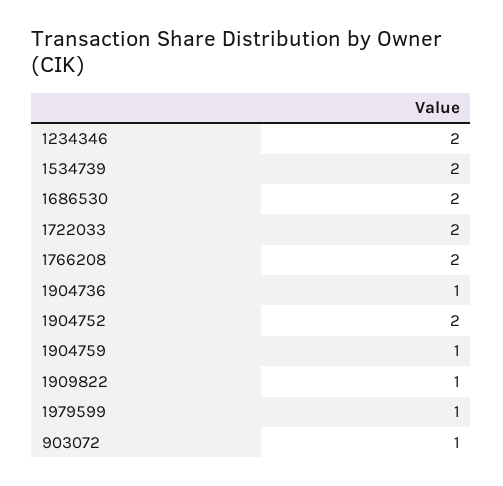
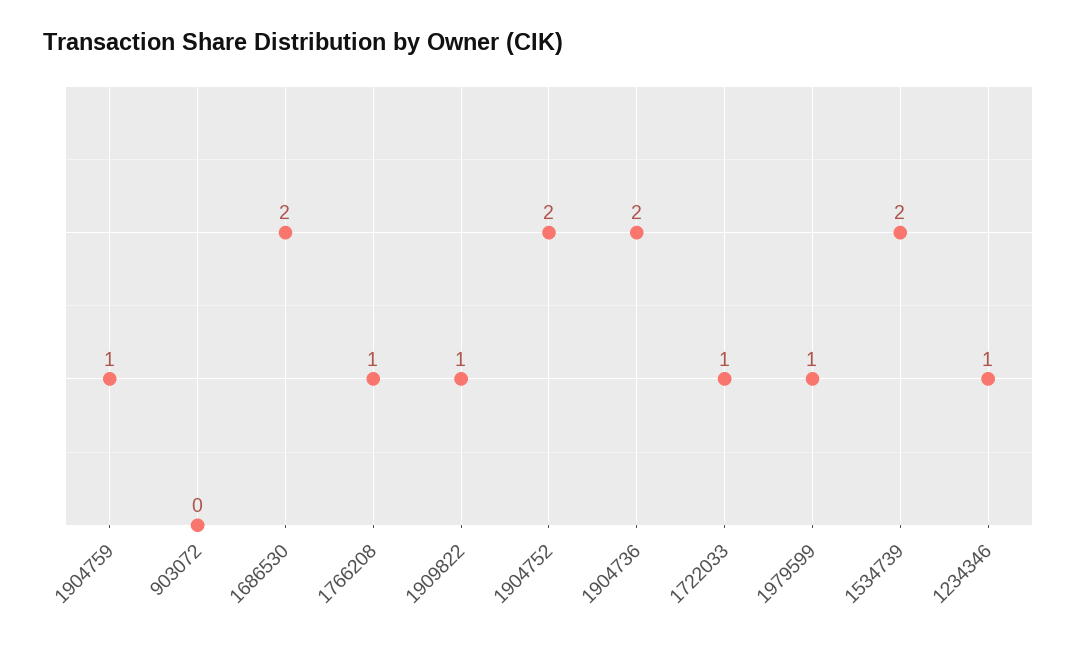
  {
-   "1234346": 2,
+   "1234346": 1,
    "1534739": 2,
    "1686530": 2,
-   "1722033": 2,
+   "1722033": 1,
-   "1766208": 2,
+   "1766208": 1,
-   "1904736": 1,
+   "1904736": 2,
    "1904752": 2,
    "1904759": 1,
    "1909822": 1,
    "1979599": 1,
-   "903072": 1
+   "903072": 0
  }

